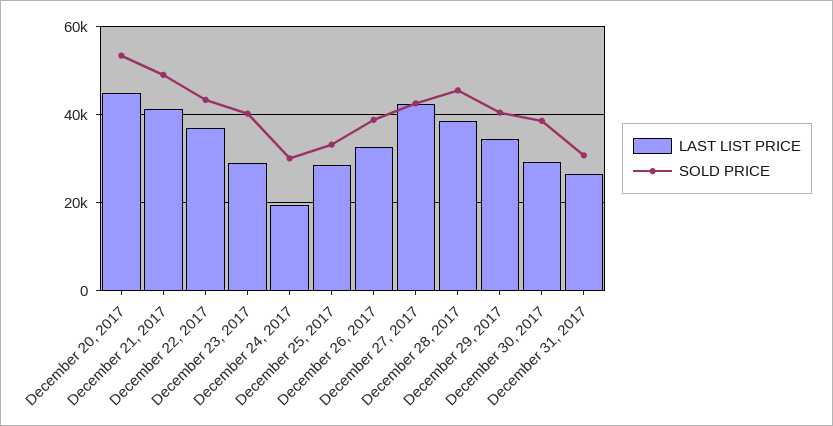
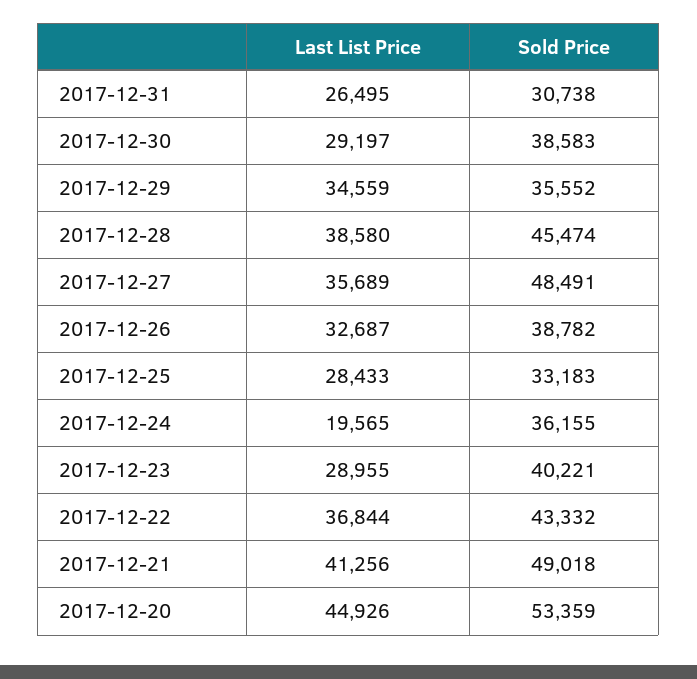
  {
    "LAST LIST PRICE": {
      "December 20, 2017": 44926,
      "December 21, 2017": 41256,
      "December 22, 2017": 36844,
      "December 23, 2017": 28955,
      "December 24, 2017": 19565,
      "December 25, 2017": 28433,
      "December 26, 2017": 32687,
-     "December 27, 2017": 42000,
+     "December 27, 2017": 35689,
      "December 28, 2017": 38580,
      "December 29, 2017": 34559,
      "December 30, 2017": 29197,
      "December 31, 2017": 26495
    },
    "SOLD PRICE": {
      "December 20, 2017": 53359,
      "December 21, 2017": 49018,
      "December 22, 2017": 43332,
      "December 23, 2017": 40221,
-     "December 24, 2017": 30000,
+     "December 24, 2017": 36155,
      "December 25, 2017": 33183,
      "December 26, 2017": 38782,
-     "December 27, 2017": 42000,
+     "December 27, 2017": 48491,
      "December 28, 2017": 45474,
-     "December 29, 2017": 40000,
+     "December 29, 2017": 35552,
      "December 30, 2017": 38583,
      "December 31, 2017": 30738
    }
  }

